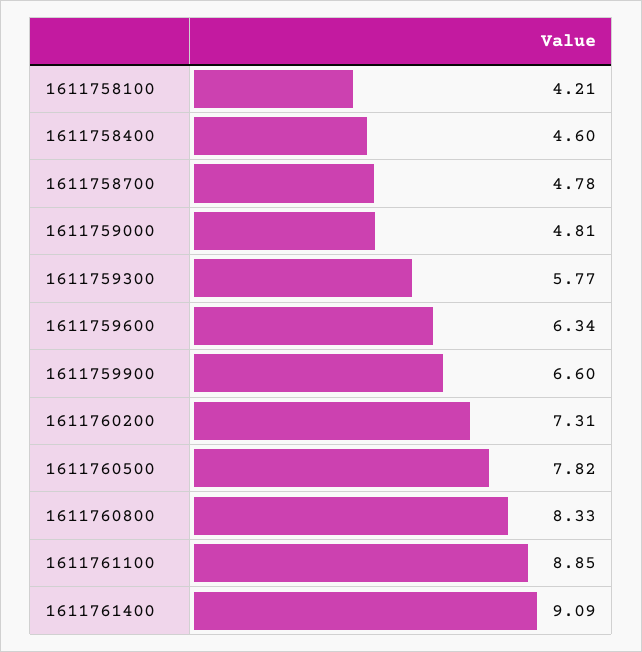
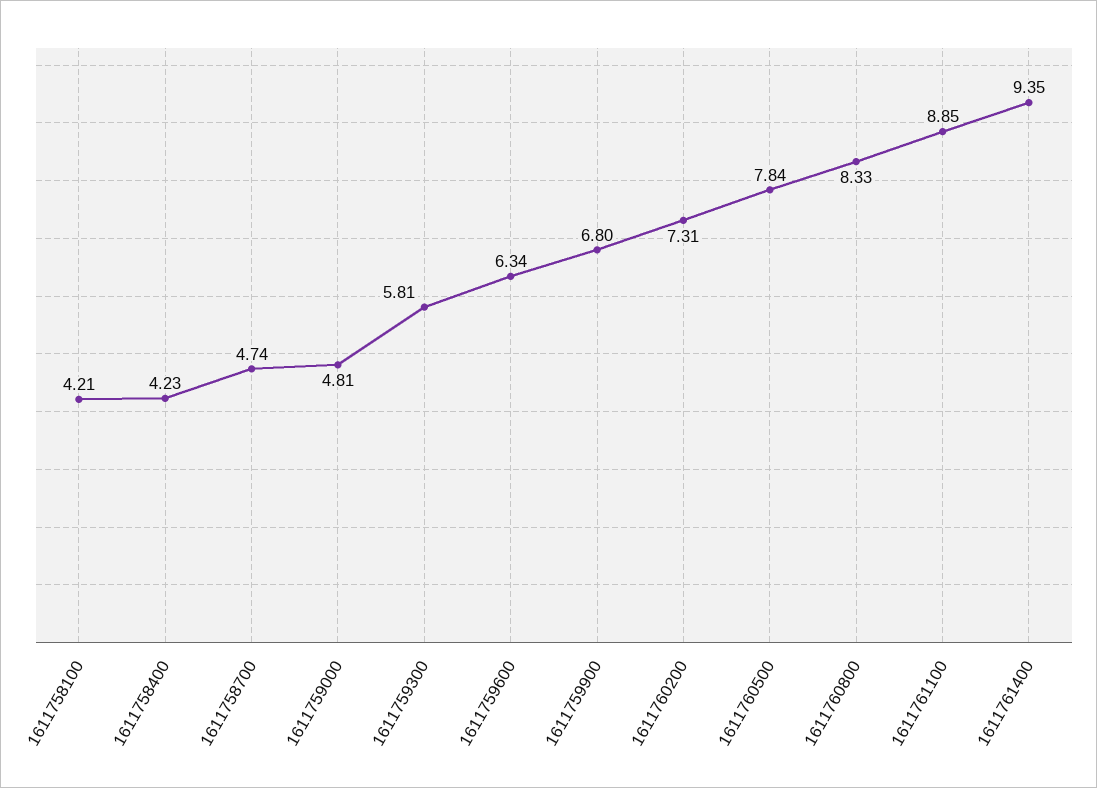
  {
    "1611758100": 4.21,
-   "1611758400": 4.6,
+   "1611758400": 4.23,
-   "1611758700": 4.78,
+   "1611758700": 4.74,
    "1611759000": 4.81,
-   "1611759300": 5.77,
+   "1611759300": 5.81,
    "1611759600": 6.34,
-   "1611759900": 6.6,
+   "1611759900": 6.8,
    "1611760200": 7.31,
-   "1611760500": 7.82,
+   "1611760500": 7.84,
    "1611760800": 8.33,
    "1611761100": 8.85,
-   "1611761400": 9.09
+   "1611761400": 9.35
  }

